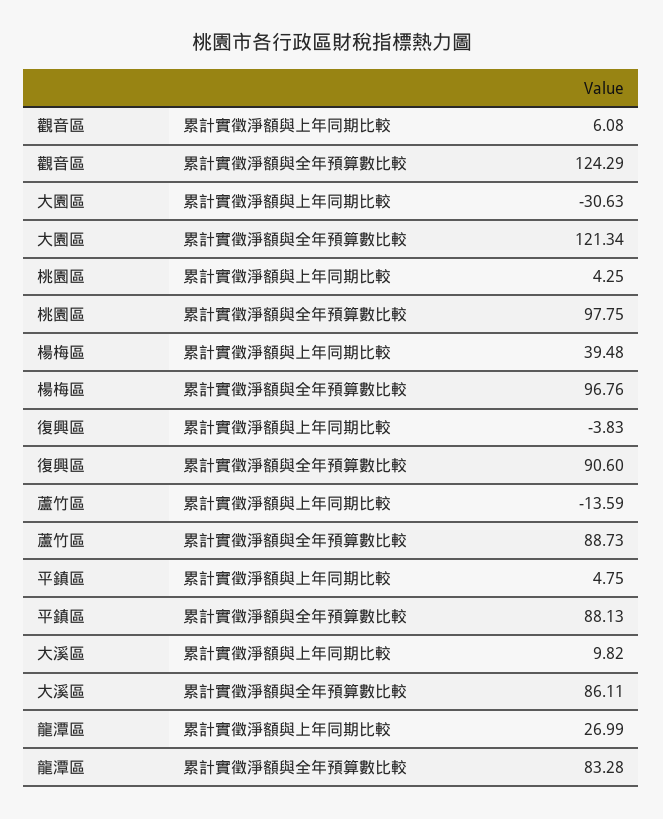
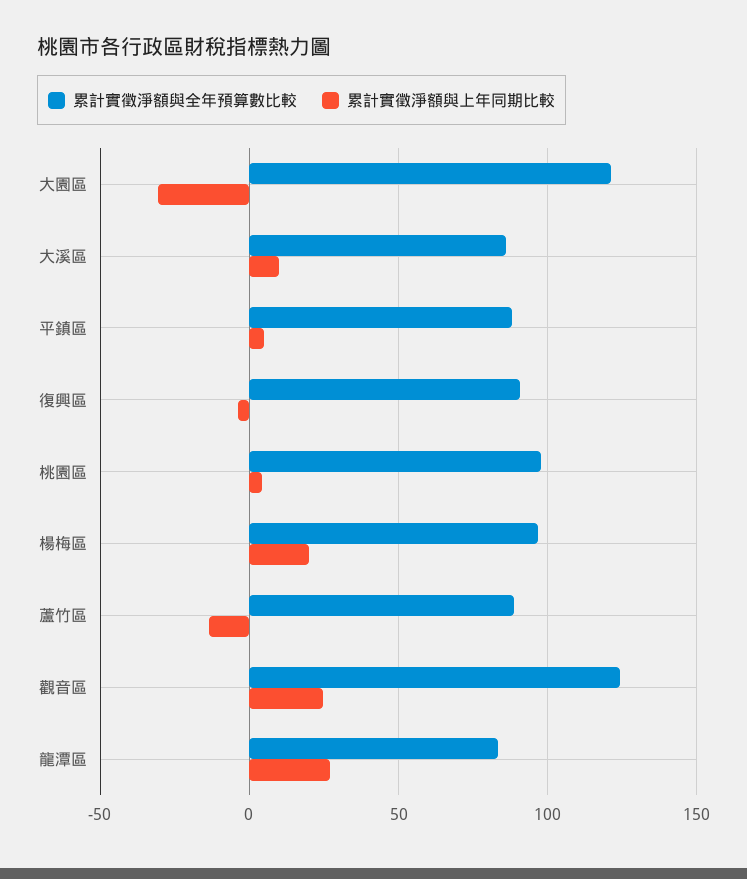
  {
    "累計實徵淨額與上年同期比較": {
-     "觀音區": 6.08,
+     "觀音區": 25,
      "大園區": -30.63,
      "桃園區": 4.25,
-     "楊梅區": 39.48,
+     "楊梅區": 20,
      "復興區": -3.83,
      "蘆竹區": -13.59,
      "平鎮區": 4.75,
      "大溪區": 9.82,
      "龍潭區": 26.99
    },
    "累計實徵淨額與全年預算數比較": {
      "觀音區": 124.29,
      "大園區": 121.34,
      "桃園區": 97.75,
      "楊梅區": 96.76,
      "復興區": 90.6,
      "蘆竹區": 88.73,
      "平鎮區": 88.13,
      "大溪區": 86.11,
      "龍潭區": 83.28
    }
  }

